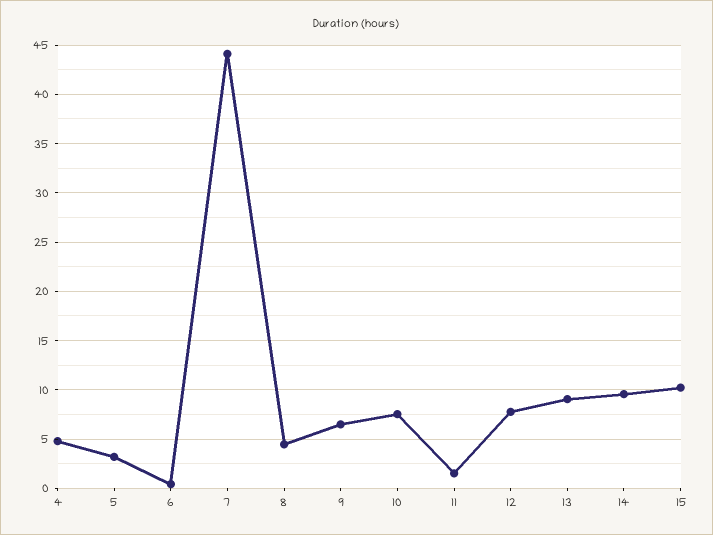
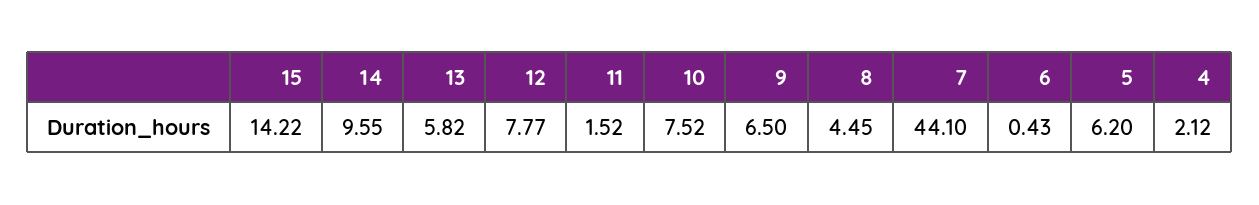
  {
-   "4": 5,
+   "4": 2.12,
-   "5": 3,
+   "5": 6.2,
    "6": 0.43,
    "7": 44.1,
    "8": 4.45,
    "9": 6.5,
    "10": 7.52,
    "11": 1.52,
    "12": 7.77,
-   "13": 9,
+   "13": 5.82,
    "14": 9.55,
-   "15": 10
+   "15": 14.22
  }

